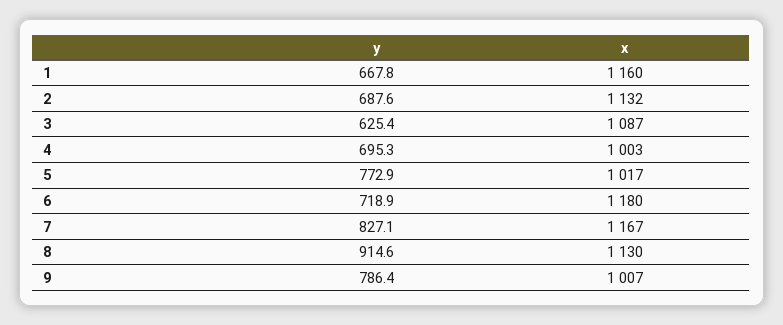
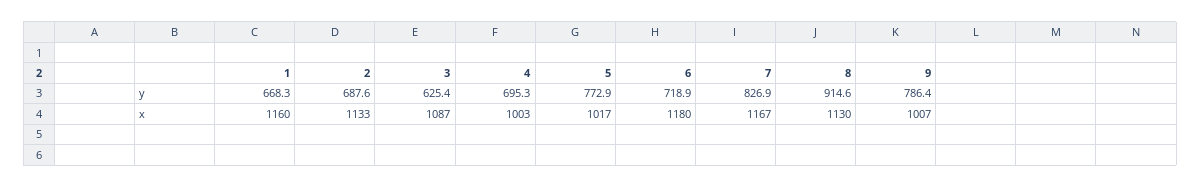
  {
    "y": {
-     "1": 667.8,
+     "1": 668.3,
      "2": 687.6,
      "3": 625.4,
      "4": 695.3,
      "5": 772.9,
      "6": 718.9,
-     "7": 827.1,
+     "7": 826.9,
      "8": 914.6,
      "9": 786.4
    },
    "x": {
      "1": 1160,
-     "2": 1132,
+     "2": 1133,
      "3": 1087,
      "4": 1003,
      "5": 1017,
      "6": 1180,
      "7": 1167,
      "8": 1130,
      "9": 1007
    }
  }

